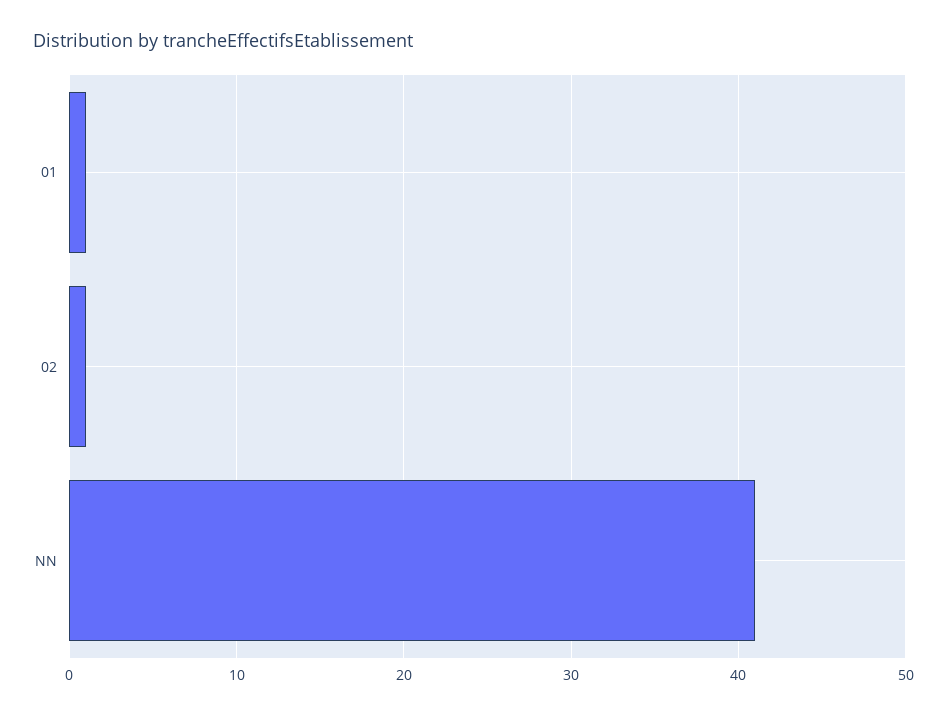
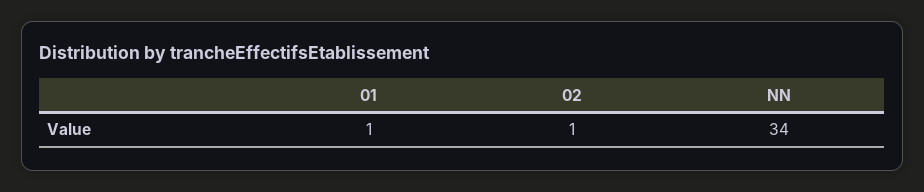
  {
    "01": 1,
    "02": 1,
-   "NN": 41
+   "NN": 34
  }

